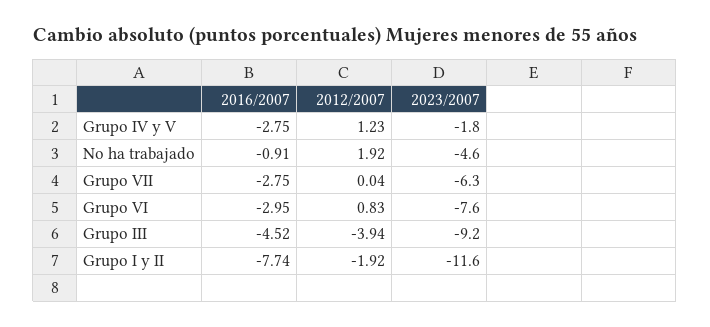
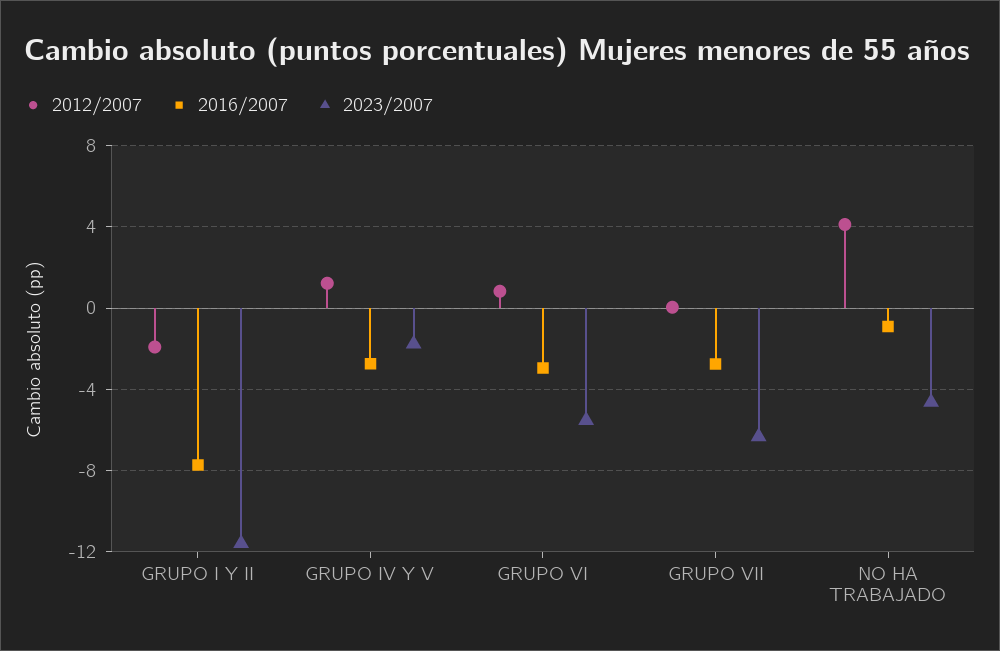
  {
    "2016/2007": {
      "Grupo IV y V": -2.75,
      "No ha trabajado": -0.91,
      "Grupo VII": -2.75,
      "Grupo VI": -2.95,
-     "Grupo III": -4.52,
      "Grupo I y II": -7.74
    },
    "2012/2007": {
      "Grupo IV y V": 1.23,
-     "No ha trabajado": 1.92,
+     "No ha trabajado": 4,
      "Grupo VII": 0.04,
      "Grupo VI": 0.83,
-     "Grupo III": -3.94,
      "Grupo I y II": -1.92
    },
    "2023/2007": {
      "Grupo IV y V": -1.8,
      "No ha trabajado": -4.6,
      "Grupo VII": -6.3,
-     "Grupo VI": -7.6,
+     "Grupo VI": -5.5,
-     "Grupo III": -9.2,
      "Grupo I y II": -11.6
    }
  }

